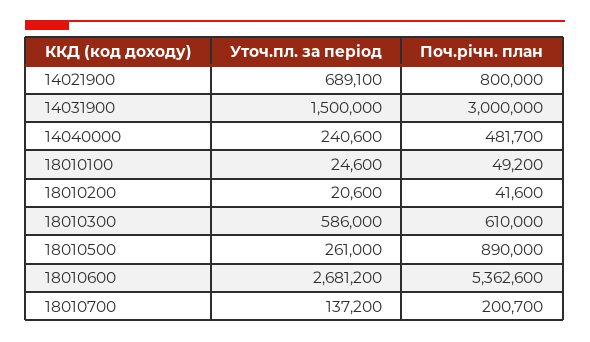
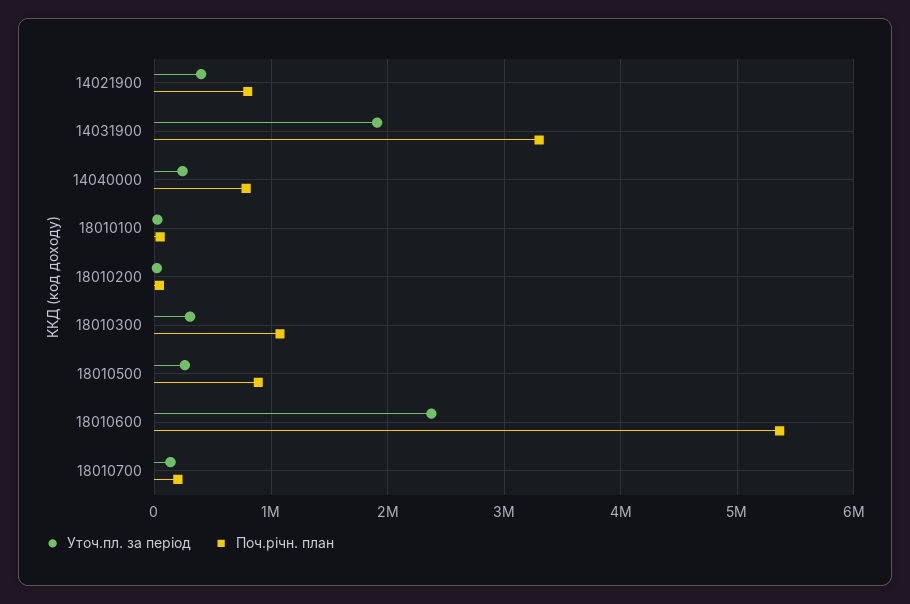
  {
    "Уточ.пл. за період": {
-     "14021900": 689100,
+     "14021900": 400000,
-     "14031900": 1500000,
+     "14031900": 1900000,
      "14040000": 240600,
      "18010100": 24600,
      "18010200": 20600,
-     "18010300": 586000,
+     "18010300": 300000,
      "18010500": 261000,
-     "18010600": 2681200,
+     "18010600": 2400000,
      "18010700": 137200
    },
    "Поч.річн. план": {
      "14021900": 800000,
-     "14031900": 3000000,
+     "14031900": 3300000,
-     "14040000": 481700,
+     "14040000": 800000,
      "18010100": 49200,
      "18010200": 41600,
-     "18010300": 610000,
+     "18010300": 1100000,
      "18010500": 890000,
      "18010600": 5362600,
      "18010700": 200700
    }
  }

